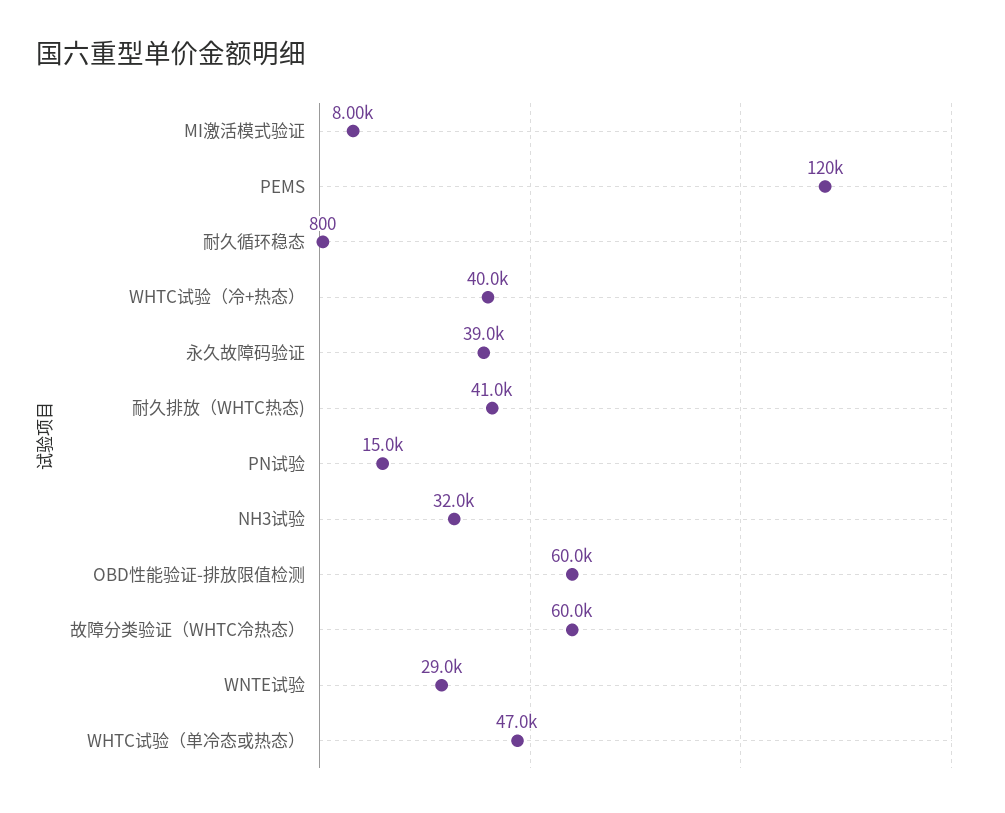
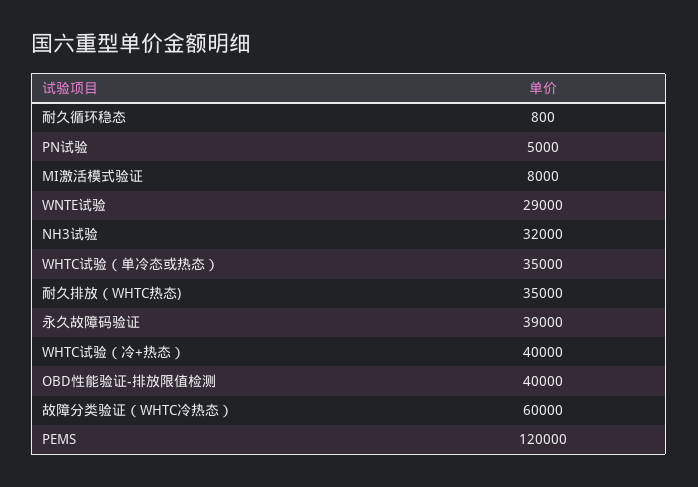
  {
    "MI激活模式验证": 8000,
    "PEMS": 120000,
    "耐久循环稳态": 800,
    "WHTC试验（冷+热态）": 40000,
    "永久故障码验证": 39000,
-   "耐久排放（WHTC热态)": 41000,
+   "耐久排放（WHTC热态)": 35000,
-   "PN试验": 15000,
+   "PN试验": 5000,
    "NH3试验": 32000,
-   "OBD性能验证-排放限值检测": 60000,
+   "OBD性能验证-排放限值检测": 40000,
    "故障分类验证（WHTC冷热态）": 60000,
    "WNTE试验": 29000,
-   "WHTC试验（单冷态或热态）": 47000
+   "WHTC试验（单冷态或热态）": 35000
  }

